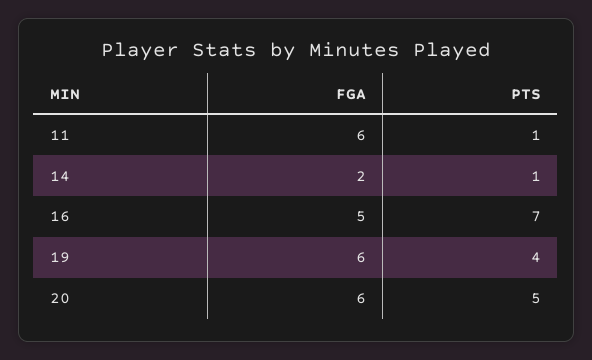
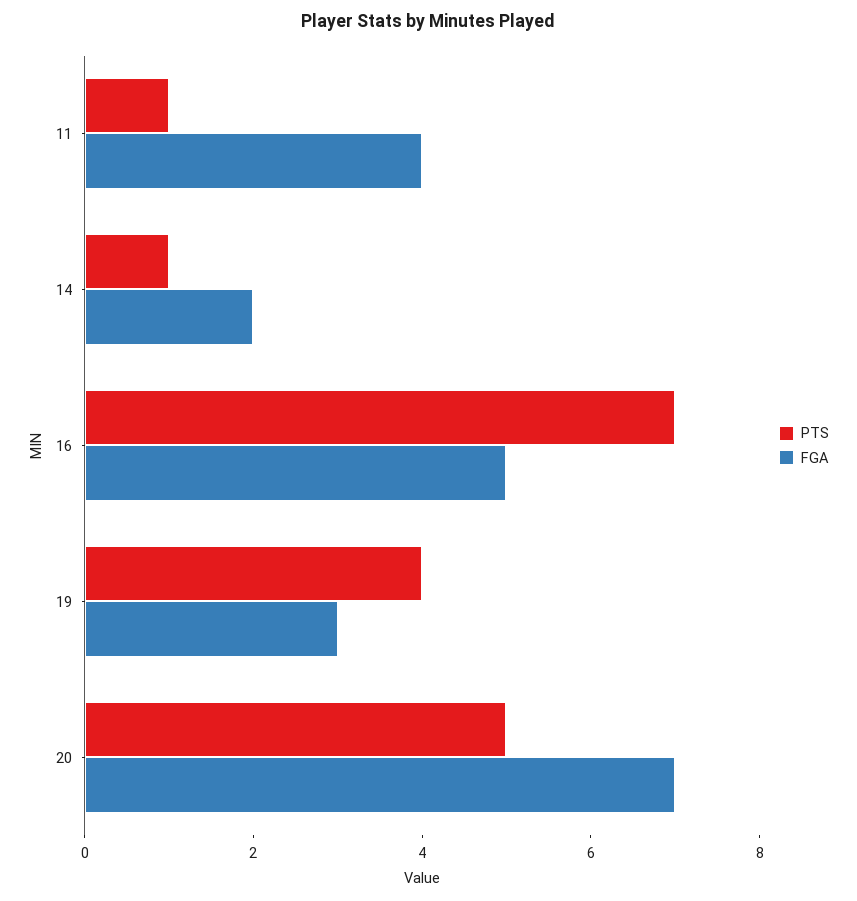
  {
    "FGA": {
-     "11": 6,
+     "11": 4,
      "14": 2,
      "16": 5,
-     "19": 6,
+     "19": 3,
-     "20": 6
+     "20": 7
    },
    "PTS": {
      "11": 1,
      "14": 1,
      "16": 7,
      "19": 4,
      "20": 5
    }
  }

